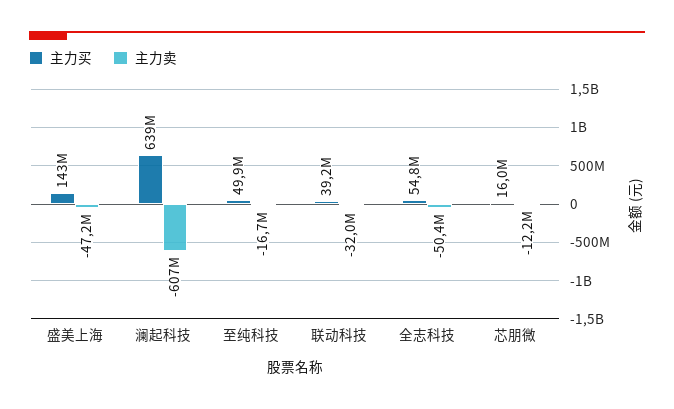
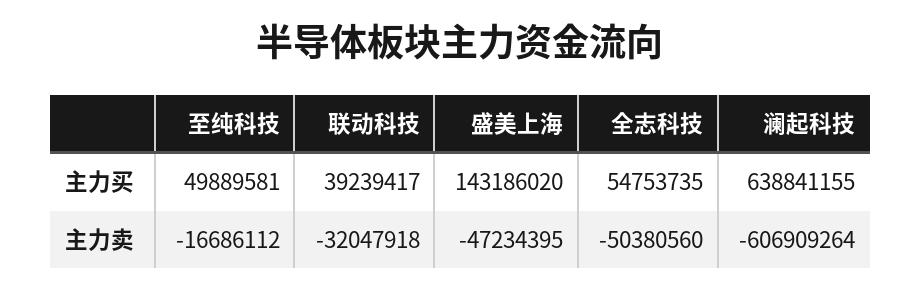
  {
    "主力买": {
      "盛美上海": 143186020,
      "澜起科技": 638841155,
      "至纯科技": 49889581,
      "联动科技": 39239417,
-     "全志科技": 54753735,
+     "全志科技": 54753735
-     "芯朋微": 16000000
    },
    "主力卖": {
      "盛美上海": -47234395,
      "澜起科技": -606909264,
      "至纯科技": -16686112,
      "联动科技": -32047918,
-     "全志科技": -50380560,
+     "全志科技": -50380560
-     "芯朋微": -12200000
    }
  }

